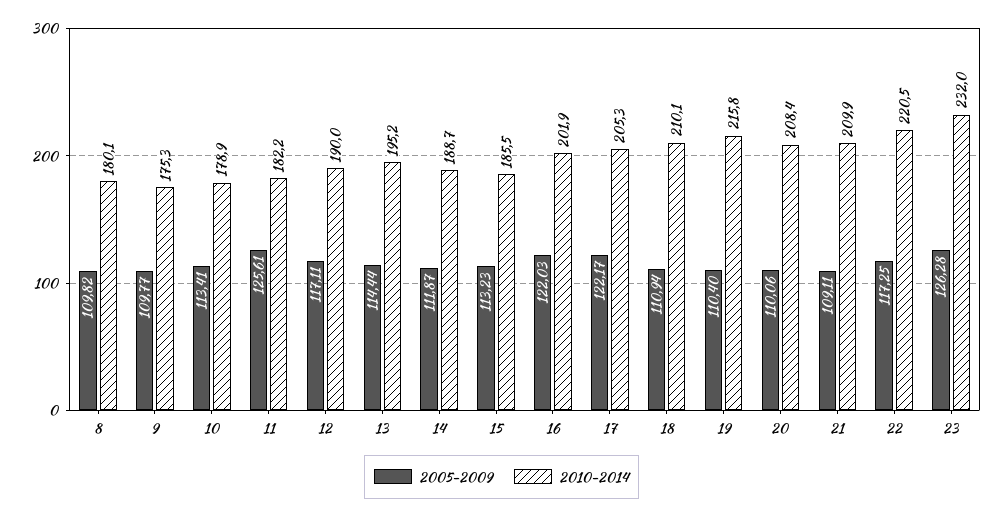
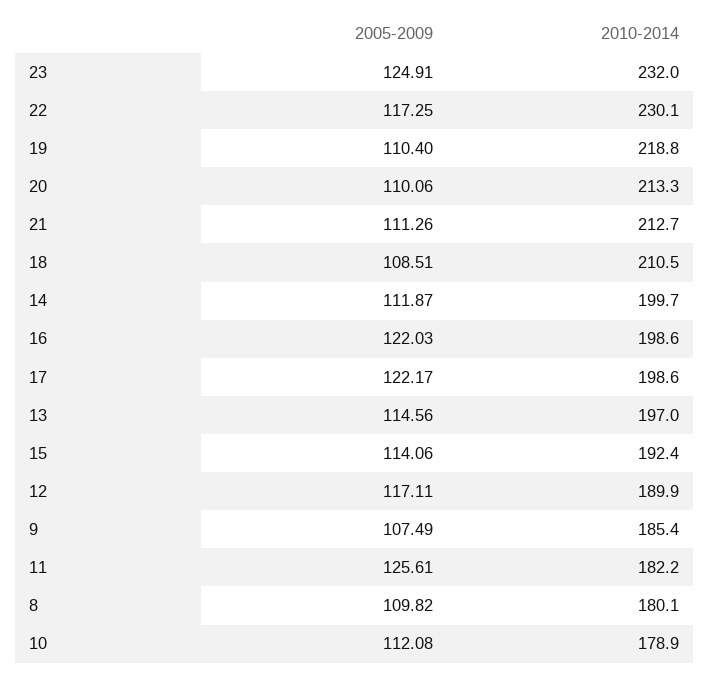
  {
    "2005-2009": {
      "8": 109.82,
-     "9": 109.77,
+     "9": 107.49,
-     "10": 113.41,
+     "10": 112.08,
      "11": 125.61,
      "12": 117.11,
-     "13": 114.44,
+     "13": 114.56,
      "14": 111.87,
-     "15": 113.23,
+     "15": 114.06,
      "16": 122.03,
      "17": 122.17,
-     "18": 110.94,
+     "18": 108.51,
      "19": 110.4,
      "20": 110.06,
-     "21": 109.11,
+     "21": 111.26,
      "22": 117.25,
-     "23": 126.28
+     "23": 124.91
    },
    "2010-2014": {
      "8": 180.1,
-     "9": 175.3,
+     "9": 185.4,
      "10": 178.9,
      "11": 182.2,
-     "12": 190,
+     "12": 189.9,
-     "13": 195.2,
+     "13": 197,
-     "14": 188.7,
+     "14": 199.7,
-     "15": 185.5,
+     "15": 192.4,
-     "16": 201.9,
+     "16": 198.6,
-     "17": 205.3,
+     "17": 198.6,
-     "18": 210.1,
+     "18": 210.5,
-     "19": 215.8,
+     "19": 218.8,
-     "20": 208.4,
+     "20": 213.3,
-     "21": 209.9,
+     "21": 212.7,
-     "22": 220.5,
+     "22": 230.1,
      "23": 232
    }
  }

